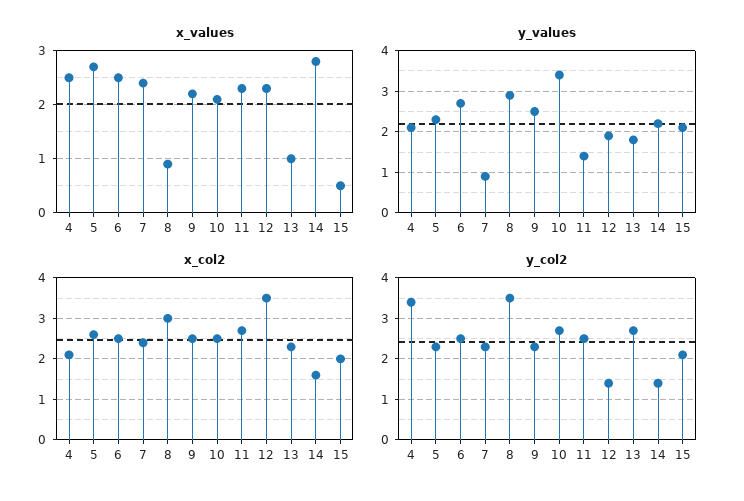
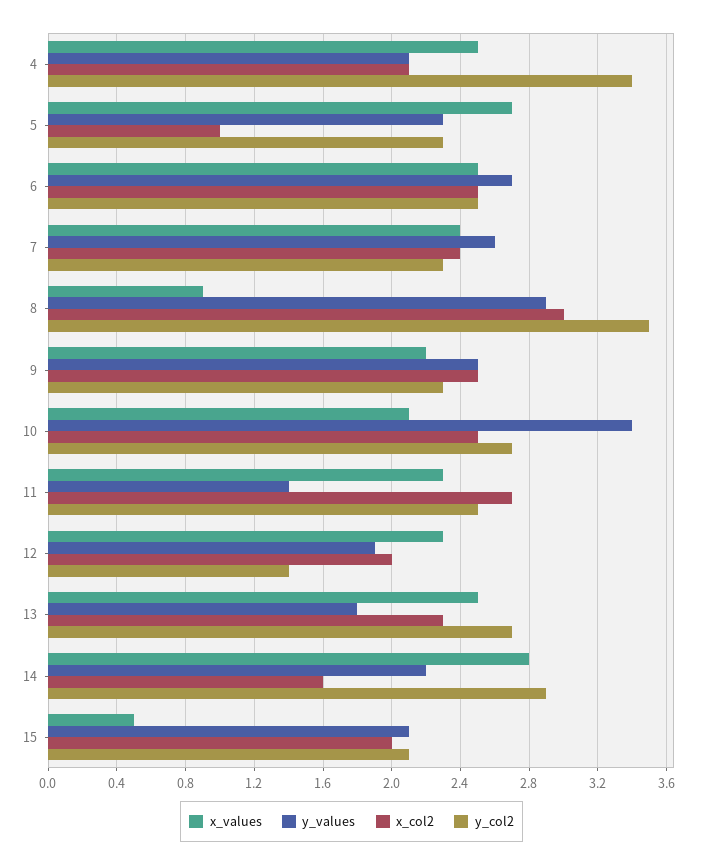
  {
    "x_values": {
      "4": 2.5,
      "5": 2.7,
      "6": 2.5,
      "7": 2.4,
      "8": 0.9,
      "9": 2.2,
      "10": 2.1,
      "11": 2.3,
      "12": 2.3,
-     "13": 1,
+     "13": 2.5,
      "14": 2.8,
      "15": 0.5
    },
    "y_values": {
      "4": 2.1,
      "5": 2.3,
      "6": 2.7,
-     "7": 1,
+     "7": 2.6,
      "8": 2.9,
      "9": 2.5,
      "10": 3.4,
      "11": 1.4,
      "12": 1.9,
      "13": 1.8,
      "14": 2.2,
      "15": 2.1
    },
    "x_col2": {
      "4": 2.1,
-     "5": 2.5,
+     "5": 1,
      "6": 2.5,
      "7": 2.4,
      "8": 3,
      "9": 2.5,
      "10": 2.5,
      "11": 2.7,
-     "12": 3.5,
+     "12": 2,
      "13": 2.3,
      "14": 1.6,
      "15": 2
    },
    "y_col2": {
      "4": 3.4,
      "5": 2.3,
      "6": 2.5,
      "7": 2.3,
      "8": 3.5,
      "9": 2.3,
      "10": 2.7,
      "11": 2.5,
      "12": 1.4,
      "13": 2.7,
-     "14": 1.5,
+     "14": 2.9,
      "15": 2.1
    }
  }

